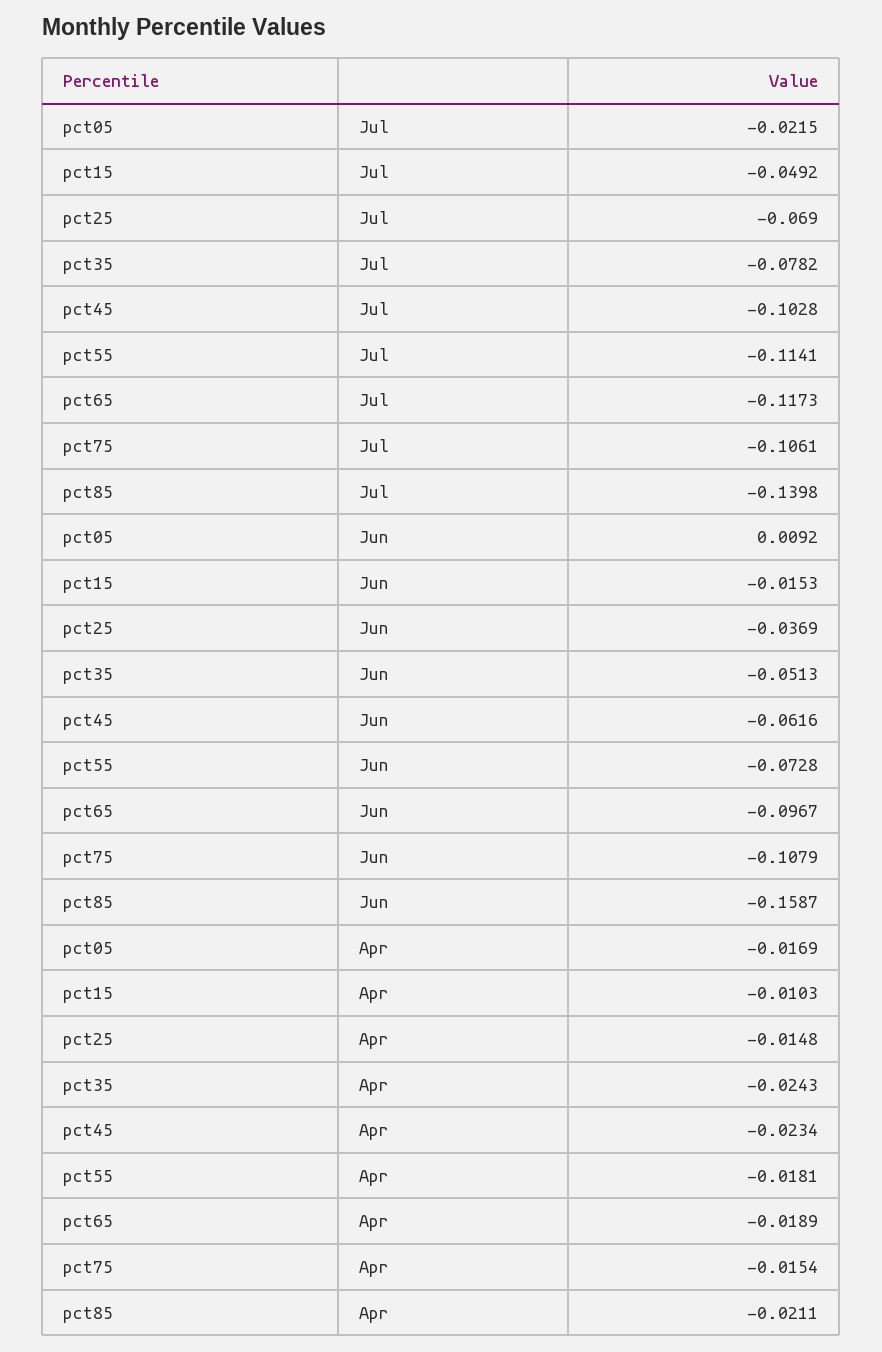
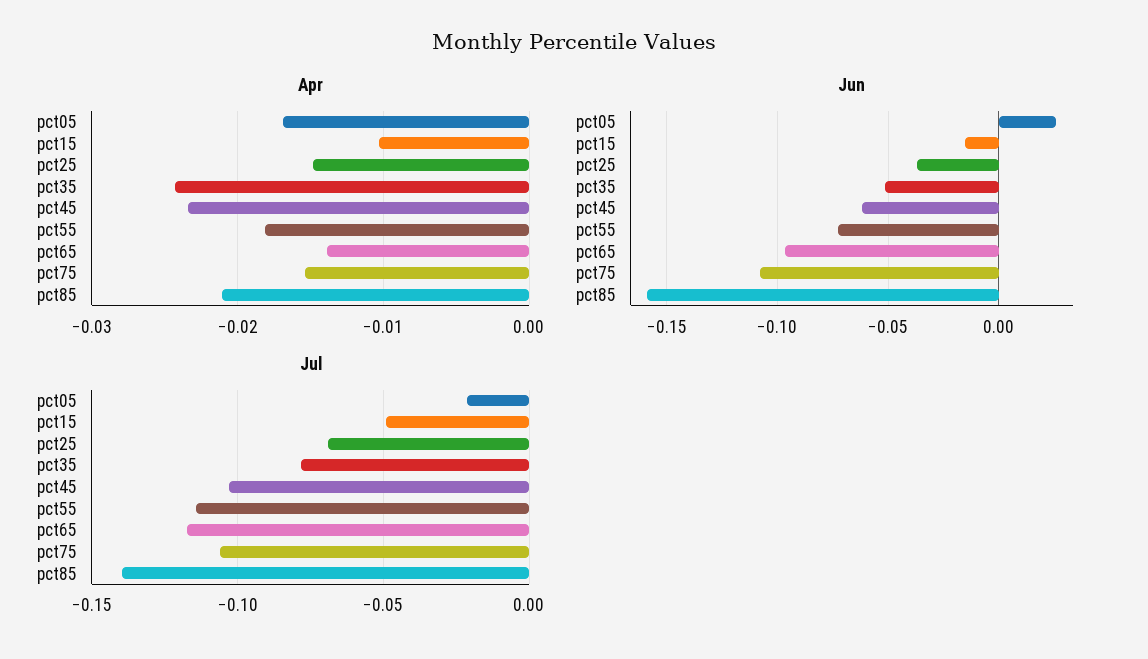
  {
    "Jul": {
      "pct05": -0.0215,
      "pct15": -0.0492,
      "pct25": -0.069,
      "pct35": -0.0782,
      "pct45": -0.1028,
      "pct55": -0.1141,
      "pct65": -0.1173,
      "pct75": -0.1061,
      "pct85": -0.1398
    },
    "Jun": {
-     "pct05": 0.0092,
+     "pct05": 0.025,
      "pct15": -0.0153,
      "pct25": -0.0369,
      "pct35": -0.0513,
      "pct45": -0.0616,
      "pct55": -0.0728,
      "pct65": -0.0967,
      "pct75": -0.1079,
      "pct85": -0.1587
    },
    "Apr": {
      "pct05": -0.0169,
      "pct15": -0.0103,
      "pct25": -0.0148,
      "pct35": -0.0243,
      "pct45": -0.0234,
      "pct55": -0.0181,
-     "pct65": -0.0189,
+     "pct65": -0.014,
      "pct75": -0.0154,
      "pct85": -0.0211
    }
  }

